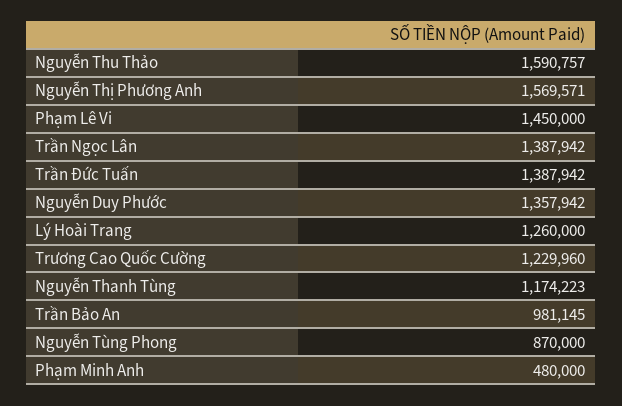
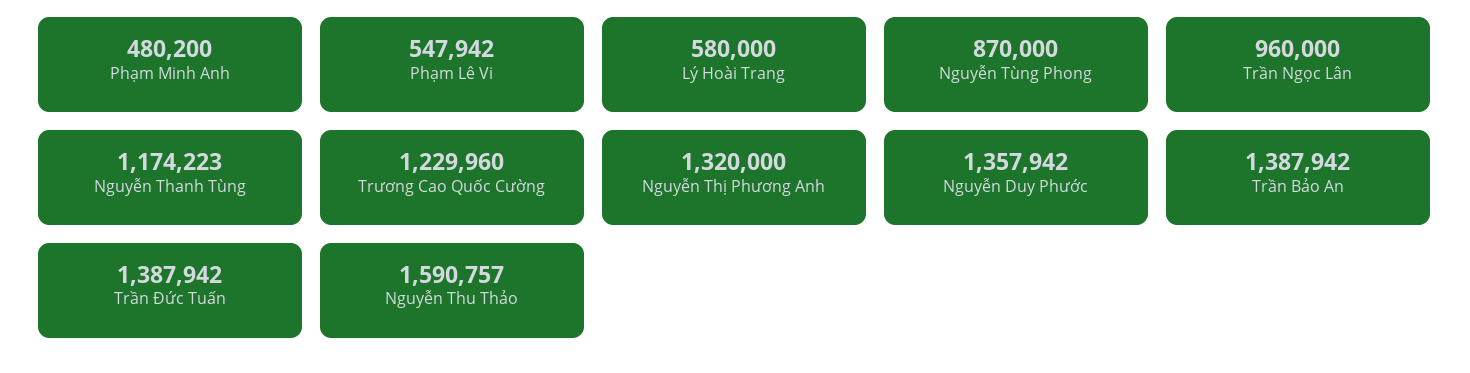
  {
    "Nguyễn Thu Thảo": 1590757,
-   "Nguyễn Thị Phương Anh": 1569571,
+   "Nguyễn Thị Phương Anh": 1320000,
-   "Phạm Lê Vi": 1450000,
+   "Phạm Lê Vi": 547942,
-   "Trần Ngọc Lân": 1387942,
+   "Trần Ngọc Lân": 960000,
    "Trần Đức Tuấn": 1387942,
    "Nguyễn Duy Phước": 1357942,
-   "Lý Hoài Trang": 1260000,
+   "Lý Hoài Trang": 580000,
    "Trương Cao Quốc Cường": 1229960,
    "Nguyễn Thanh Tùng": 1174223,
-   "Trần Bảo An": 981145,
+   "Trần Bảo An": 1387942,
    "Nguyễn Tùng Phong": 870000,
-   "Phạm Minh Anh": 480000
+   "Phạm Minh Anh": 480200
  }

